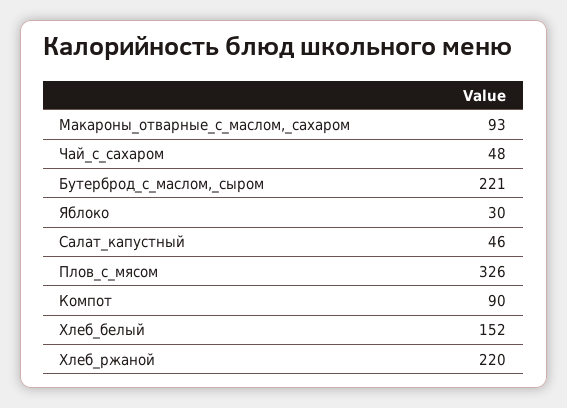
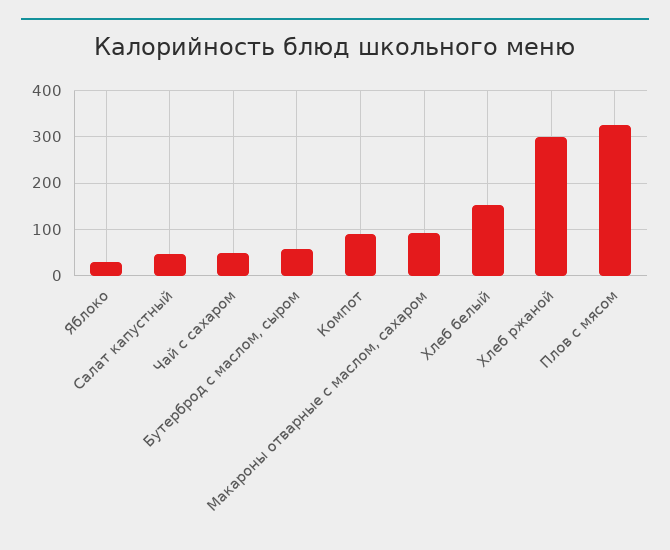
  {
    "Макароны_отварные_с_маслом,_сахаром": 93,
    "Чай_с_сахаром": 48,
-   "Бутерброд_с_маслом,_сыром": 221,
+   "Бутерброд_с_маслом,_сыром": 60,
    "Яблоко": 30,
    "Салат_капустный": 46,
    "Плов_с_мясом": 326,
    "Компот": 90,
    "Хлеб_белый": 152,
-   "Хлеб_ржаной": 220
+   "Хлеб_ржаной": 300
  }

